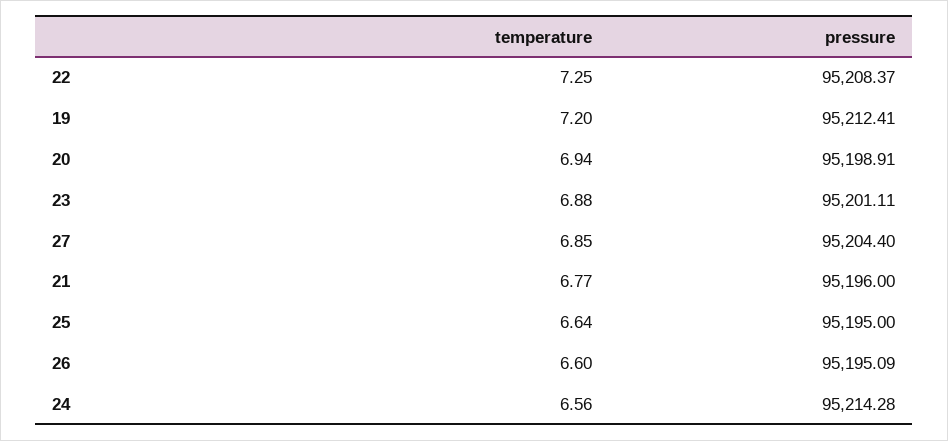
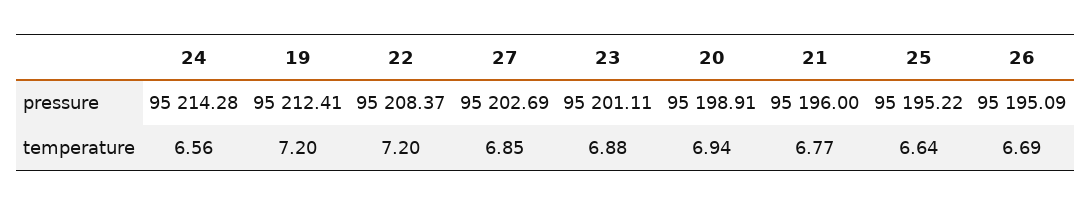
  {
    "temperature": {
-     "22": 7.25,
+     "22": 7.2,
      "19": 7.2,
      "20": 6.94,
      "23": 6.88,
      "27": 6.85,
      "21": 6.77,
      "25": 6.64,
-     "26": 6.6,
+     "26": 6.69,
      "24": 6.56
    },
    "pressure": {
      "22": 95208.37,
      "19": 95212.41,
      "20": 95198.91,
      "23": 95201.11,
-     "27": 95204.4,
+     "27": 95202.69,
      "21": 95196,
-     "25": 95195,
+     "25": 95195.22,
      "26": 95195.09,
      "24": 95214.28
    }
  }

